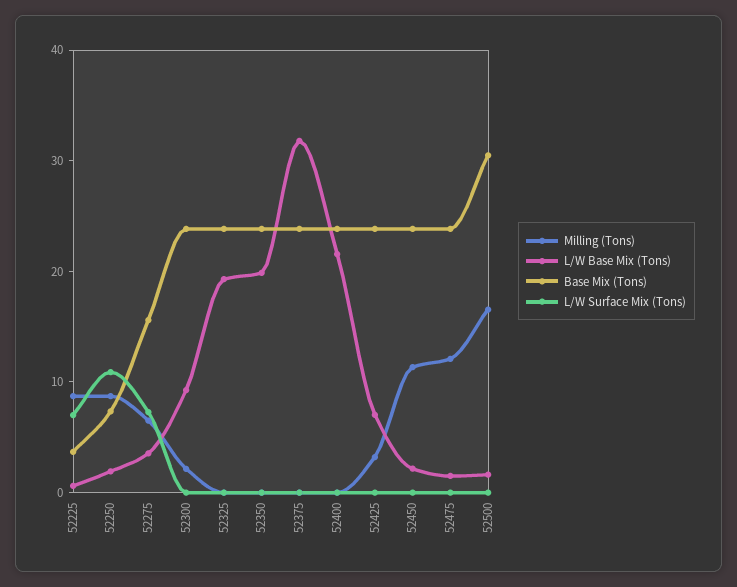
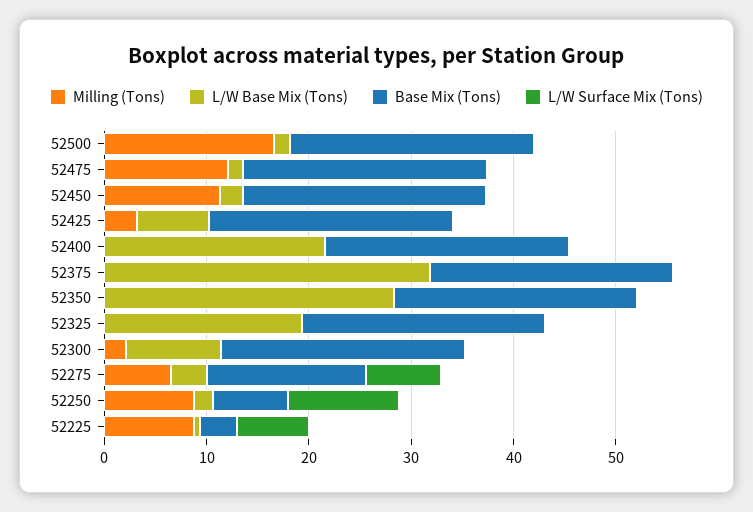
  {
    "Milling (Tons)": {
      "52225": 8,
      "52250": 8,
      "52275": 6,
      "52300": 2,
      "52325": 0,
      "52350": 0,
      "52375": 0,
      "52400": 0,
      "52425": 4,
      "52450": 12,
      "52475": 12,
      "52500": 16
    },
    "L/W Base Mix (Tons)": {
      "52225": 0,
      "52250": 2,
      "52275": 4,
      "52300": 10,
      "52325": 20,
-     "52350": 20,
+     "52350": 28,
      "52375": 32,
      "52400": 22,
      "52425": 8,
      "52450": 2,
      "52475": 2,
      "52500": 2
    },
    "Base Mix (Tons)": {
      "52225": 4,
      "52250": 8,
      "52275": 16,
      "52300": 24,
      "52325": 24,
      "52350": 24,
      "52375": 24,
      "52400": 24,
      "52425": 24,
      "52450": 24,
      "52475": 24,
-     "52500": 30
+     "52500": 24
    },
    "L/W Surface Mix (Tons)": {
      "52225": 8,
      "52250": 10,
      "52275": 8,
      "52300": 0,
      "52325": 0,
      "52350": 0,
      "52375": 0,
      "52400": 0,
      "52425": 0,
      "52450": 0,
      "52475": 0,
      "52500": 0
    }
  }

